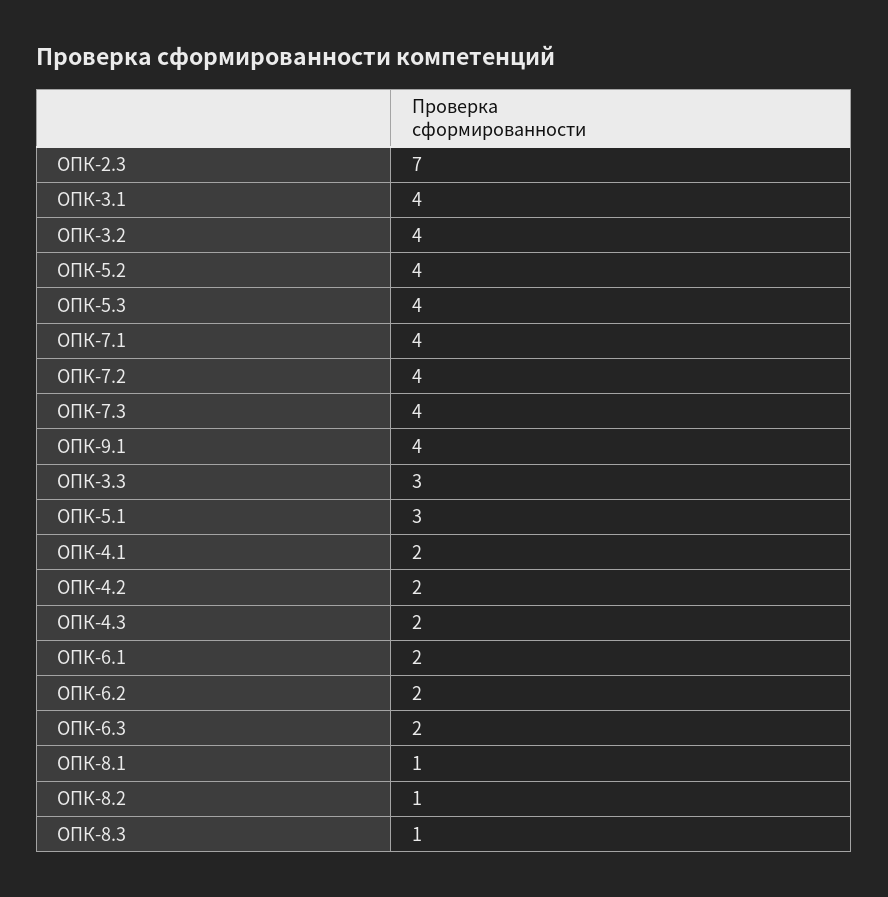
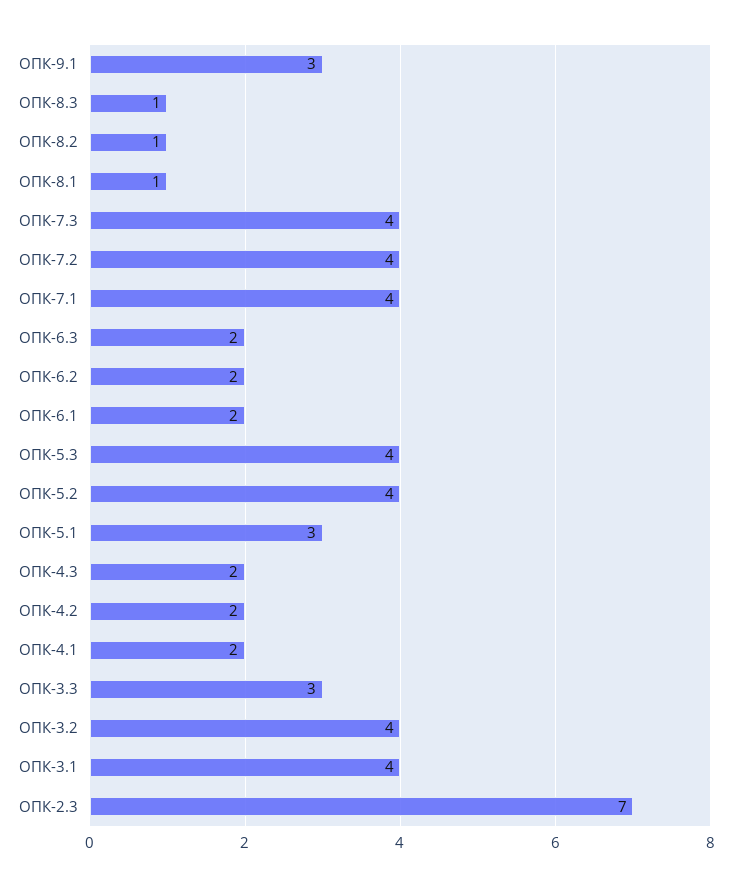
  {
    "ОПК-2.3": 7,
    "ОПК-3.1": 4,
    "ОПК-3.2": 4,
    "ОПК-5.2": 4,
    "ОПК-5.3": 4,
    "ОПК-7.1": 4,
    "ОПК-7.2": 4,
    "ОПК-7.3": 4,
-   "ОПК-9.1": 4,
+   "ОПК-9.1": 3,
    "ОПК-3.3": 3,
    "ОПК-5.1": 3,
    "ОПК-4.1": 2,
    "ОПК-4.2": 2,
    "ОПК-4.3": 2,
    "ОПК-6.1": 2,
    "ОПК-6.2": 2,
    "ОПК-6.3": 2,
    "ОПК-8.1": 1,
    "ОПК-8.2": 1,
    "ОПК-8.3": 1
  }

